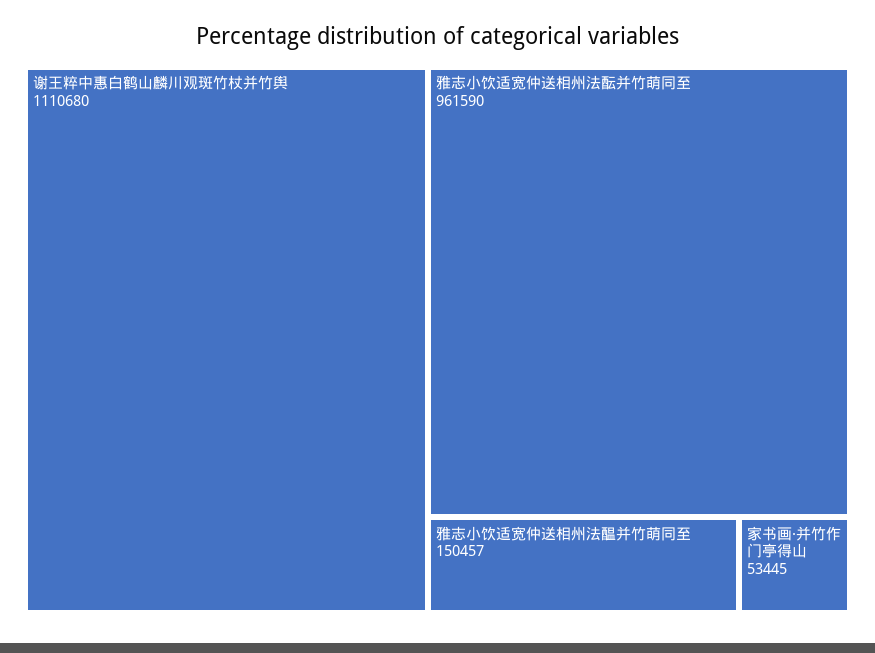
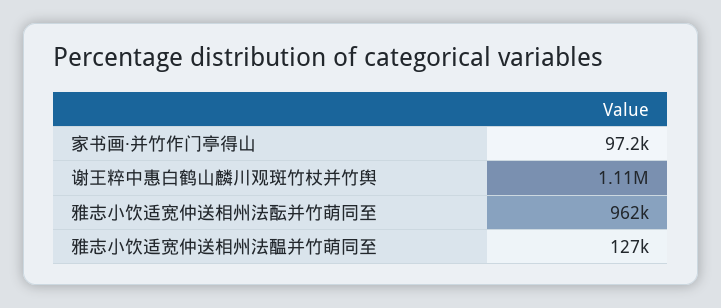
  {
    "谢王粹中惠白鹤山麟川观斑竹杖并竹舆": 1110680,
    "雅志小饮适宽仲送相州法酝并竹萌同至": 961590,
-   "雅志小饮适宽仲送相州法醖并竹萌同至": 150457,
+   "雅志小饮适宽仲送相州法醖并竹萌同至": 127000,
-   "家书画·并竹作门亭得山": 53445
+   "家书画·并竹作门亭得山": 97200
  }

